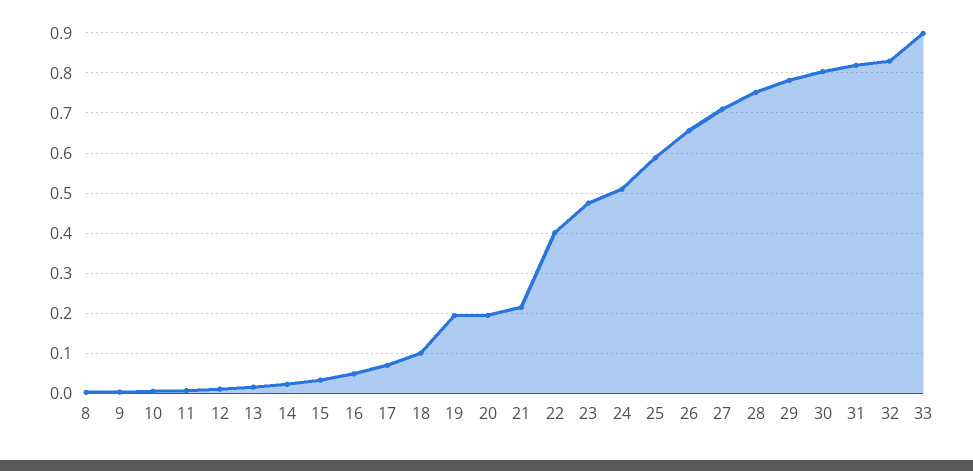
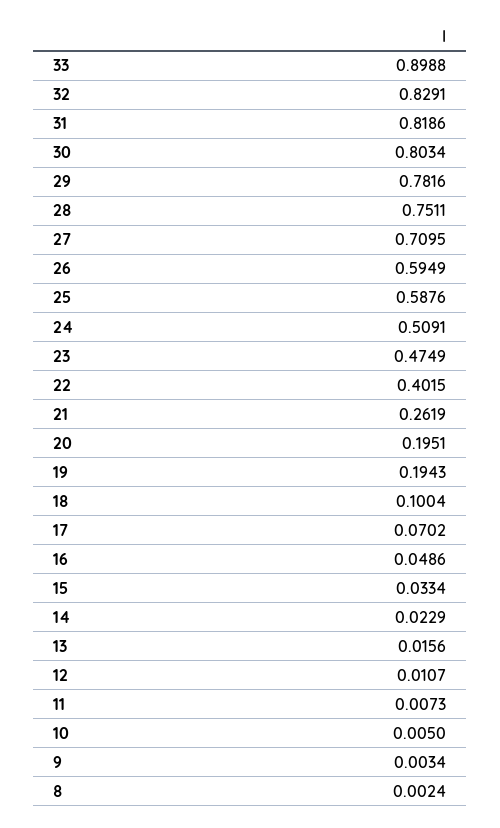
  {
    "8": 0.0024,
    "9": 0.0034,
    "10": 0.005,
    "11": 0.0073,
    "12": 0.0107,
    "13": 0.0156,
    "14": 0.0229,
    "15": 0.0334,
    "16": 0.0486,
    "17": 0.0702,
    "18": 0.1004,
    "19": 0.1943,
    "20": 0.1951,
-   "21": 0.22,
+   "21": 0.2619,
    "22": 0.4015,
    "23": 0.4749,
    "24": 0.5091,
    "25": 0.5876,
-   "26": 0.66,
+   "26": 0.5949,
    "27": 0.7095,
    "28": 0.7511,
    "29": 0.7816,
    "30": 0.8034,
    "31": 0.8186,
    "32": 0.8291,
    "33": 0.8988
  }

